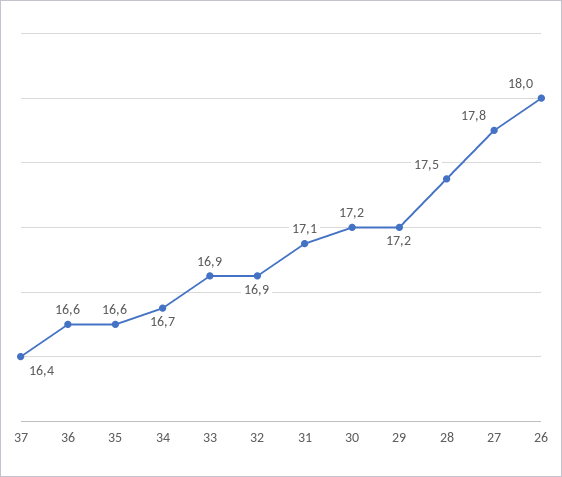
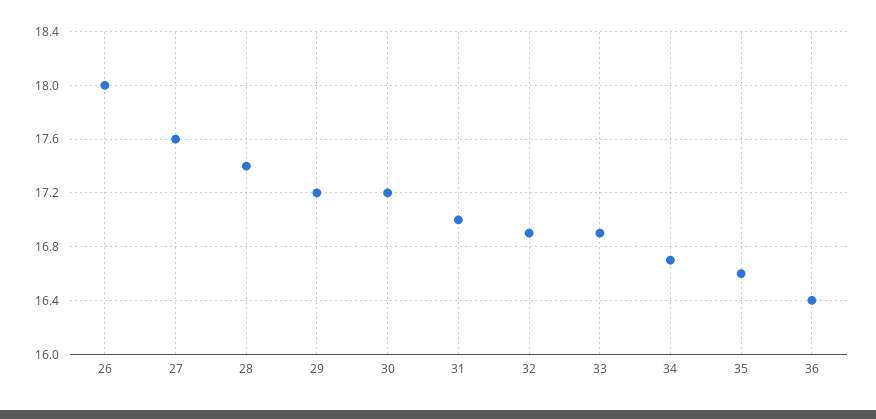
  {
-   "37": 16.4,
-   "36": 16.6,
+   "36": 16.4,
    "35": 16.6,
    "34": 16.7,
    "33": 16.9,
    "32": 16.9,
-   "31": 17.1,
+   "31": 17,
    "30": 17.2,
    "29": 17.2,
-   "28": 17.5,
+   "28": 17.4,
-   "27": 17.8,
+   "27": 17.6,
    "26": 18
  }

